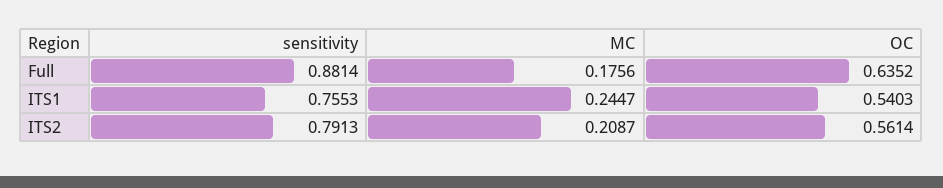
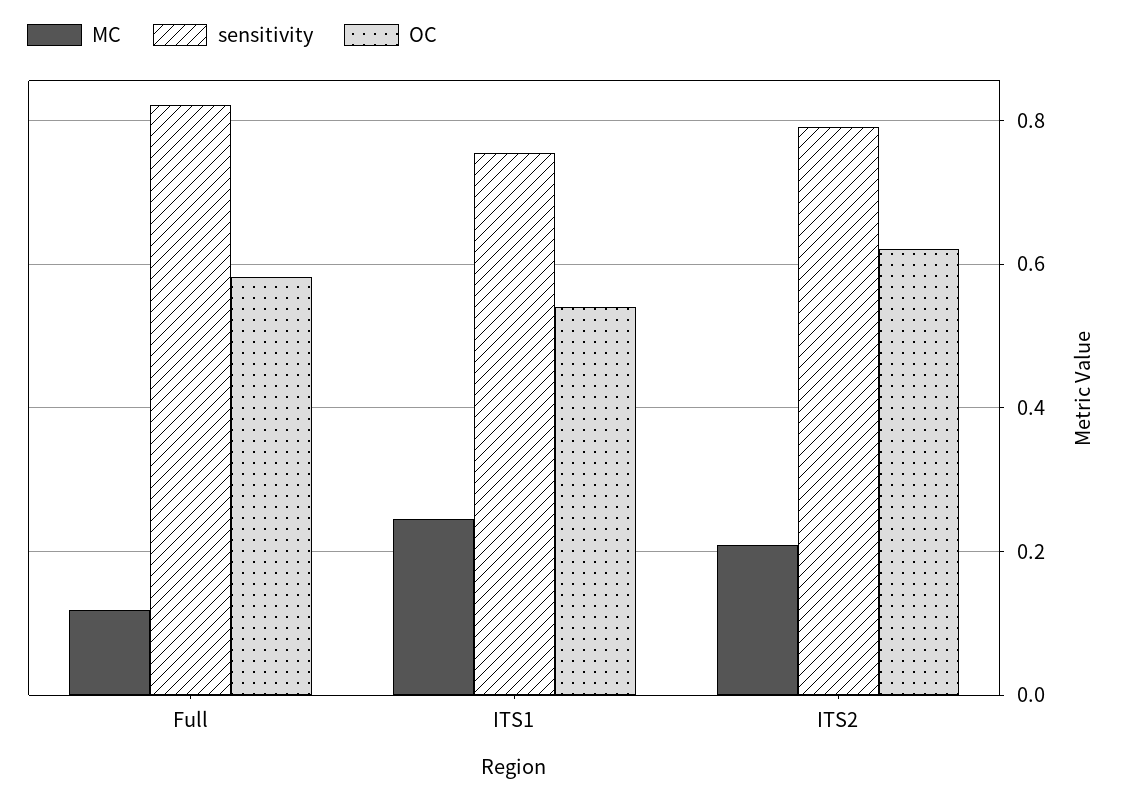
  {
    "sensitivity": {
-     "Full": 0.8814,
+     "Full": 0.82,
      "ITS1": 0.7553,
      "ITS2": 0.7913
    },
    "MC": {
-     "Full": 0.1756,
+     "Full": 0.12,
      "ITS1": 0.2447,
      "ITS2": 0.2087
    },
    "OC": {
-     "Full": 0.6352,
+     "Full": 0.58,
      "ITS1": 0.5403,
-     "ITS2": 0.5614
+     "ITS2": 0.62
    }
  }

